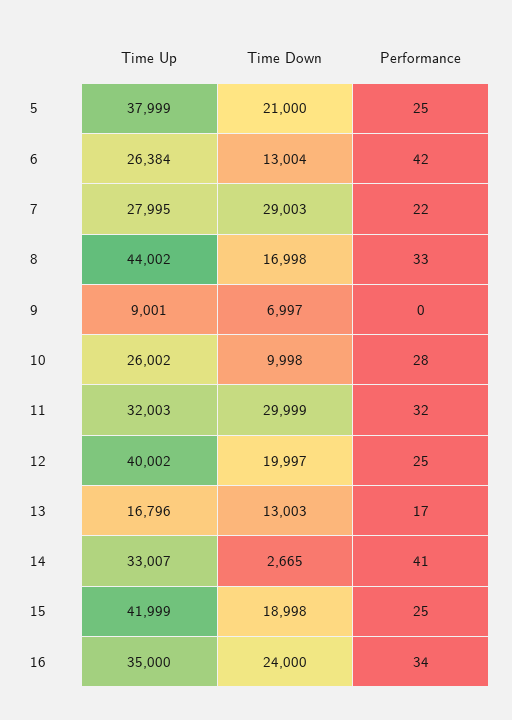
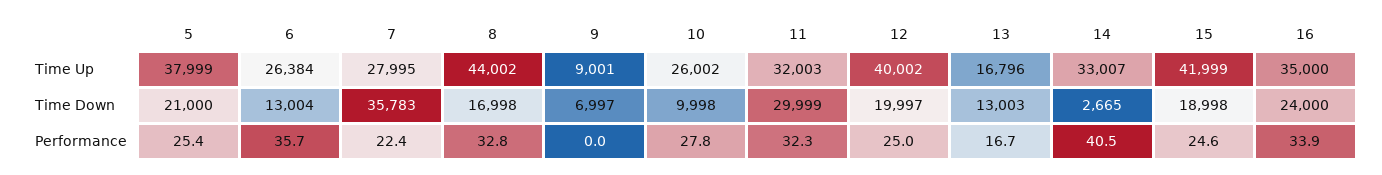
  {
    "Time Up": {
      "5": 37999,
      "6": 26384,
      "7": 27995,
      "8": 44002,
      "9": 9001,
      "10": 26002,
      "11": 32003,
      "12": 40002,
      "13": 16796,
      "14": 33007,
      "15": 41999,
      "16": 35000
    },
    "Time Down": {
      "5": 21000,
      "6": 13004,
-     "7": 29003,
+     "7": 35783,
      "8": 16998,
      "9": 6997,
      "10": 9998,
      "11": 29999,
      "12": 19997,
      "13": 13003,
      "14": 2665,
      "15": 18998,
      "16": 24000
    },
    "Performance": {
      "5": 25.4,
-     "6": 42,
+     "6": 35.7,
      "7": 22.4,
      "8": 32.8,
      "9": 0,
      "10": 27.8,
      "11": 32.3,
      "12": 25,
      "13": 16.7,
      "14": 40.5,
      "15": 24.6,
      "16": 33.9
    }
  }

